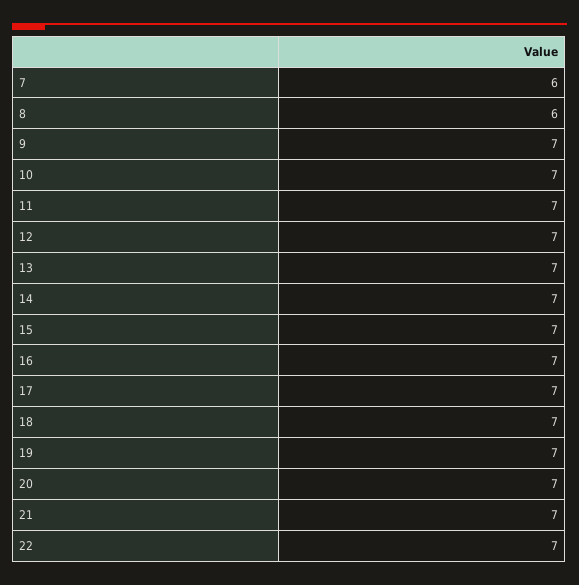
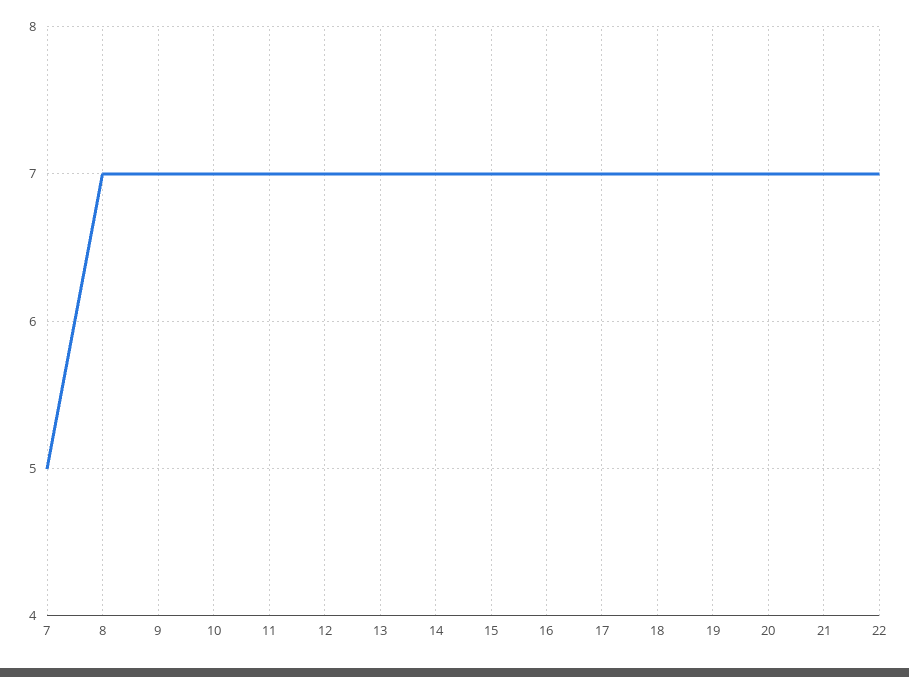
  {
-   "7": 6,
+   "7": 5,
-   "8": 6,
+   "8": 7,
    "9": 7,
    "10": 7,
    "11": 7,
    "12": 7,
    "13": 7,
    "14": 7,
    "15": 7,
    "16": 7,
    "17": 7,
    "18": 7,
    "19": 7,
    "20": 7,
    "21": 7,
    "22": 7
  }

